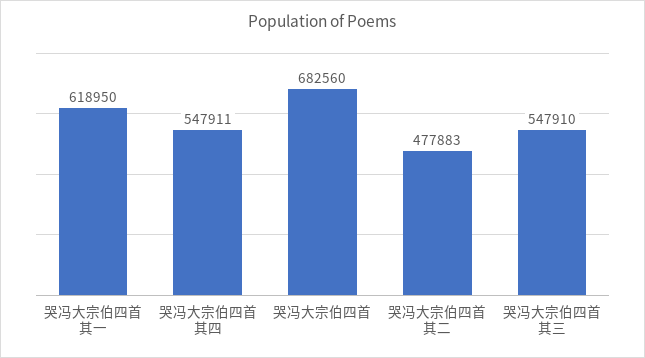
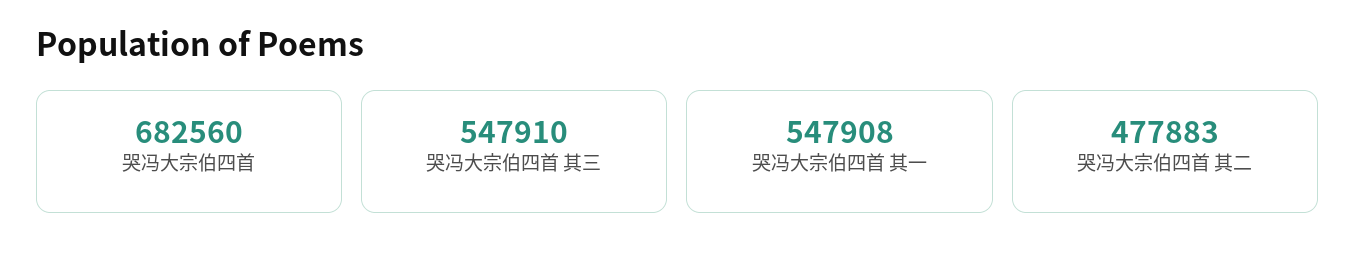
  {
-   "哭冯大宗伯四首 其一": 618950,
+   "哭冯大宗伯四首 其一": 547908,
-   "哭冯大宗伯四首 其四": 547911,
    "哭冯大宗伯四首": 682560,
    "哭冯大宗伯四首 其二": 477883,
    "哭冯大宗伯四首 其三": 547910
  }

